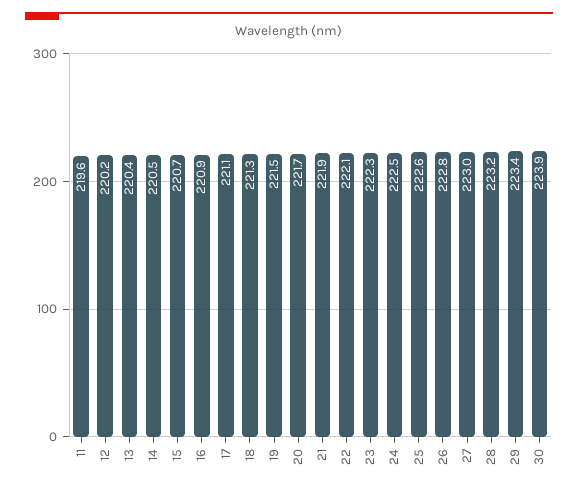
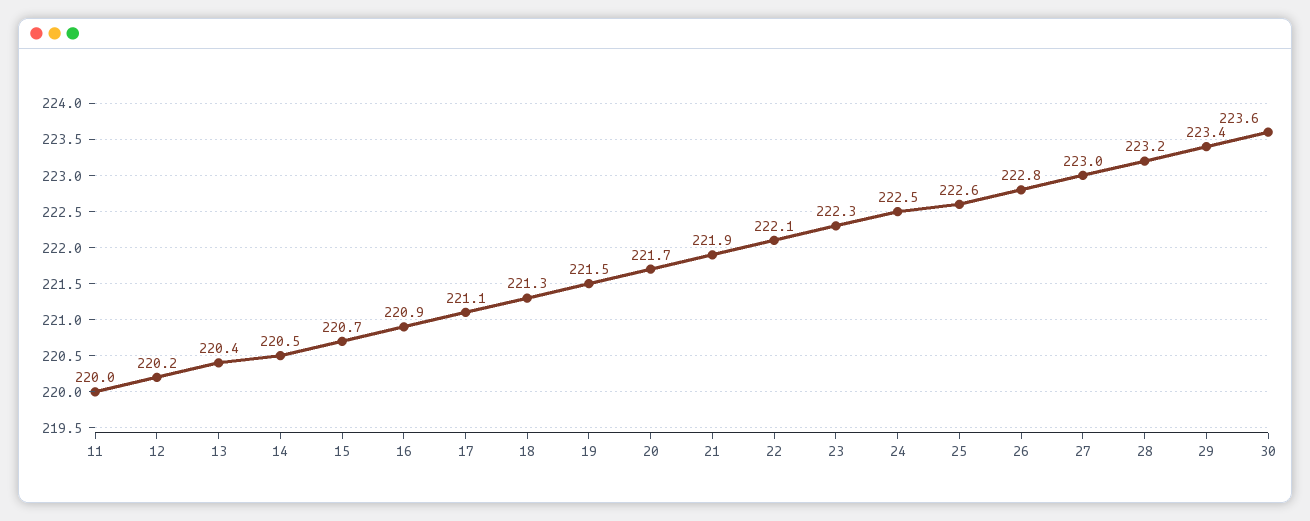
  {
-   "11": 219.6,
+   "11": 220,
    "12": 220.2,
    "13": 220.4,
    "14": 220.5,
    "15": 220.7,
    "16": 220.9,
    "17": 221.1,
    "18": 221.3,
    "19": 221.5,
    "20": 221.7,
    "21": 221.9,
    "22": 222.1,
    "23": 222.3,
    "24": 222.5,
    "25": 222.6,
    "26": 222.8,
    "27": 223,
    "28": 223.2,
    "29": 223.4,
-   "30": 223.9
+   "30": 223.6
  }

